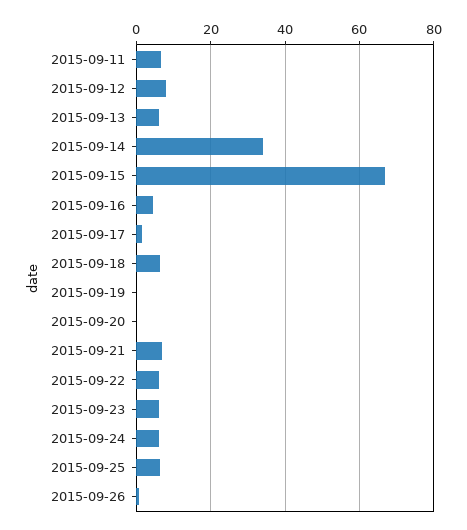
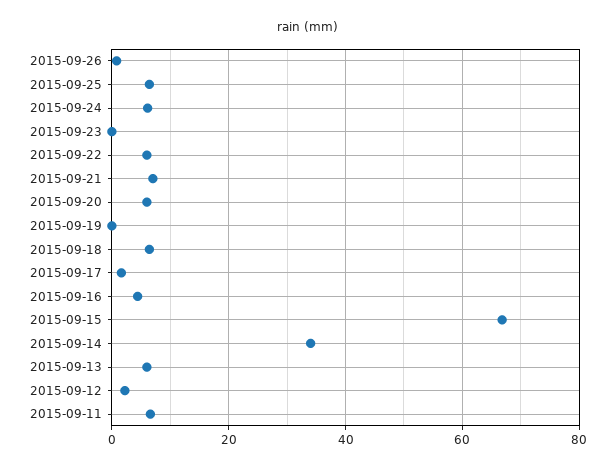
  {
    "2015-09-11": 6,
-   "2015-09-12": 8,
+   "2015-09-12": 2,
    "2015-09-13": 6,
    "2015-09-14": 34,
    "2015-09-15": 66,
    "2015-09-16": 4,
    "2015-09-17": 2,
    "2015-09-18": 6,
    "2015-09-19": 0,
-   "2015-09-20": 0,
+   "2015-09-20": 6,
    "2015-09-21": 8,
    "2015-09-22": 6,
-   "2015-09-23": 6,
+   "2015-09-23": 0,
    "2015-09-24": 6,
    "2015-09-25": 6,
    "2015-09-26": 0
  }

